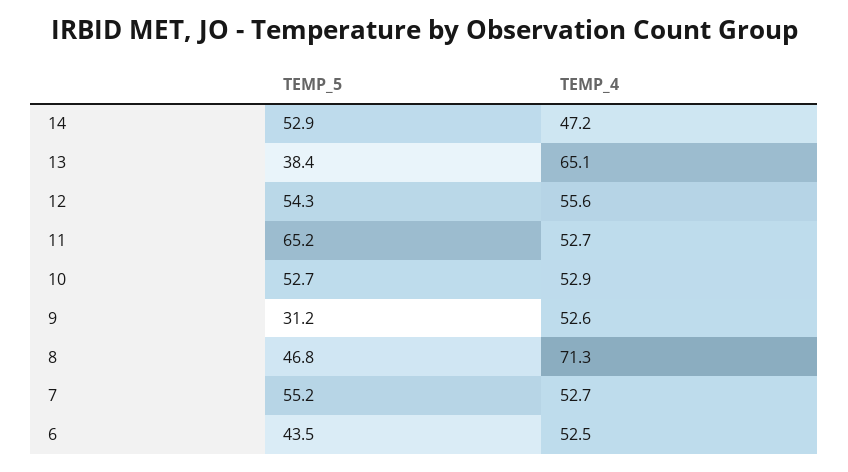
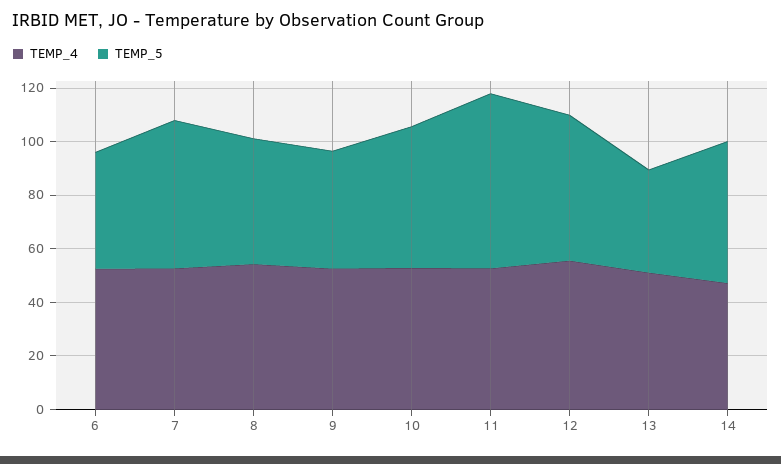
  {
    "TEMP_5": {
      "14": 52.9,
      "13": 38.4,
      "12": 54.3,
      "11": 65.2,
      "10": 52.7,
-     "9": 31.2,
+     "9": 45,
      "8": 46.8,
      "7": 55.2,
      "6": 43.5
    },
    "TEMP_4": {
      "14": 47.2,
-     "13": 65.1,
+     "13": 50,
      "12": 55.6,
      "11": 52.7,
      "10": 52.9,
      "9": 52.6,
-     "8": 71.3,
+     "8": 55,
      "7": 52.7,
      "6": 52.5
    }
  }

